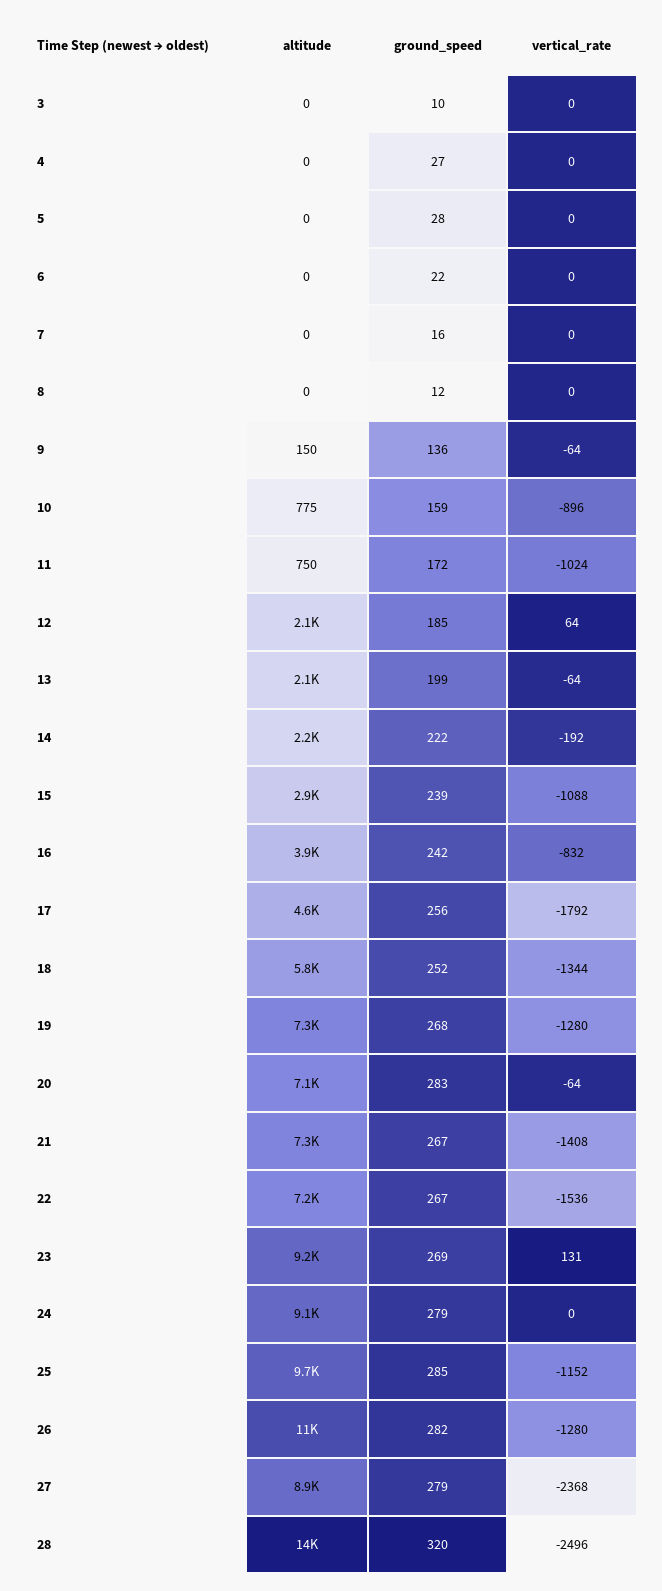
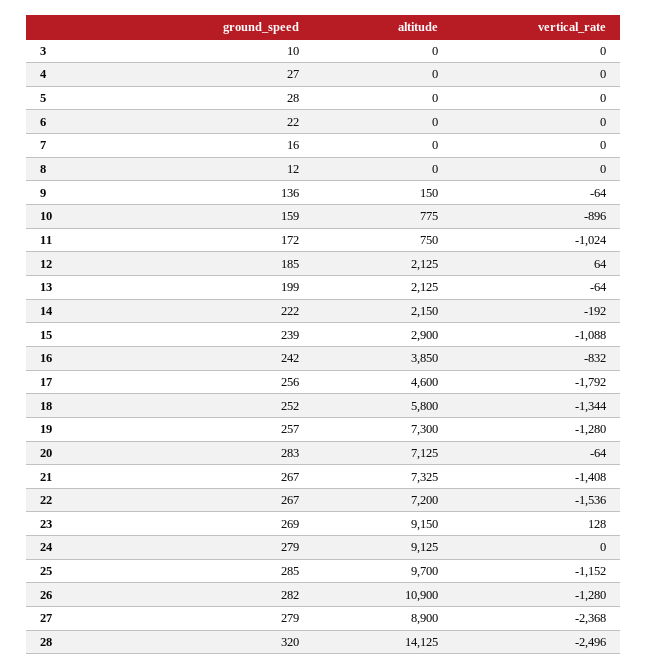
  {
    "altitude": {
      "3": 0,
      "4": 0,
      "5": 0,
      "6": 0,
      "7": 0,
      "8": 0,
      "9": 150,
      "10": 775,
      "11": 750,
      "12": 2125,
      "13": 2125,
      "14": 2150,
      "15": 2900,
      "16": 3850,
      "17": 4600,
      "18": 5800,
      "19": 7300,
      "20": 7125,
      "21": 7325,
      "22": 7200,
      "23": 9150,
      "24": 9125,
      "25": 9700,
      "26": 10900,
      "27": 8900,
      "28": 14125
    },
    "ground_speed": {
      "3": 10,
      "4": 27,
      "5": 28,
      "6": 22,
      "7": 16,
      "8": 12,
      "9": 136,
      "10": 159,
      "11": 172,
      "12": 185,
      "13": 199,
      "14": 222,
      "15": 239,
      "16": 242,
      "17": 256,
      "18": 252,
-     "19": 268,
+     "19": 257,
      "20": 283,
      "21": 267,
      "22": 267,
      "23": 269,
      "24": 279,
      "25": 285,
      "26": 282,
      "27": 279,
      "28": 320
    },
    "vertical_rate": {
      "3": 0,
      "4": 0,
      "5": 0,
      "6": 0,
      "7": 0,
      "8": 0,
      "9": -64,
      "10": -896,
      "11": -1024,
      "12": 64,
      "13": -64,
      "14": -192,
      "15": -1088,
      "16": -832,
      "17": -1792,
      "18": -1344,
      "19": -1280,
      "20": -64,
      "21": -1408,
      "22": -1536,
-     "23": 131,
+     "23": 128,
      "24": 0,
      "25": -1152,
      "26": -1280,
      "27": -2368,
      "28": -2496
    }
  }

